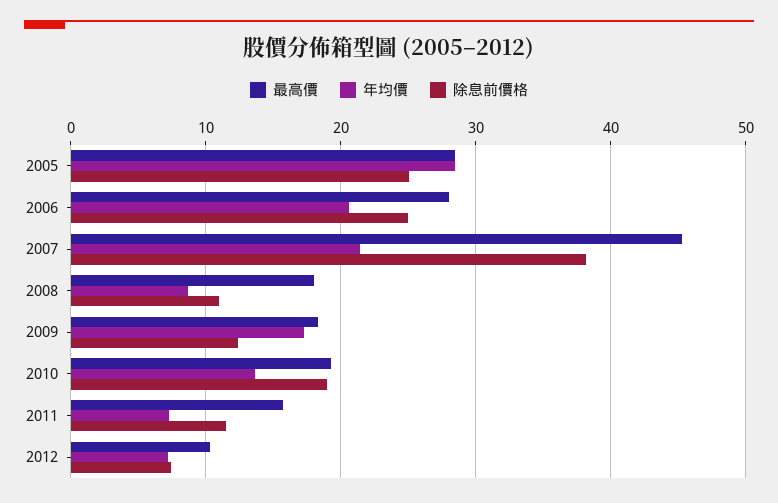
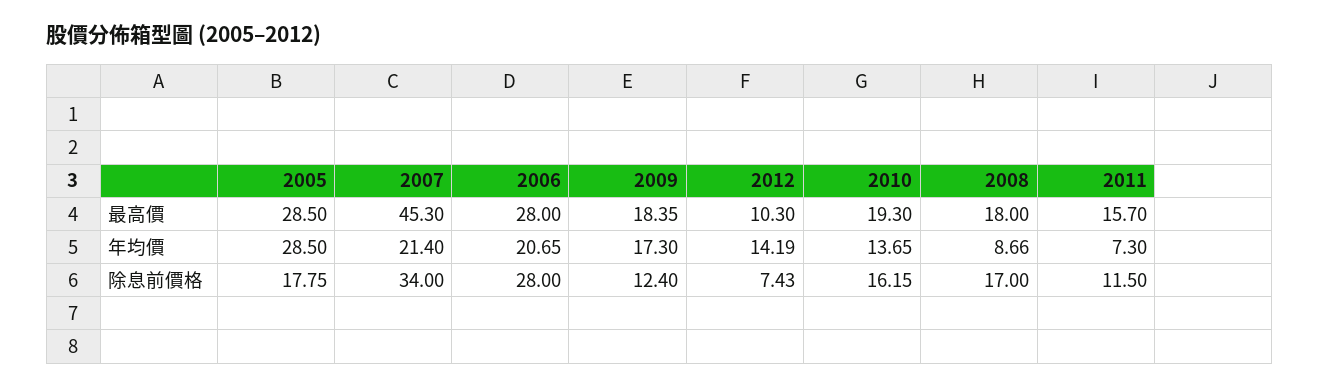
  {
    "最高價": {
      "2005": 28.5,
      "2006": 28,
      "2007": 45.3,
      "2008": 18,
      "2009": 18.35,
      "2010": 19.3,
      "2011": 15.7,
      "2012": 10.3
    },
    "年均價": {
      "2005": 28.5,
      "2006": 20.65,
      "2007": 21.4,
      "2008": 8.66,
      "2009": 17.3,
      "2010": 13.65,
      "2011": 7.3,
-     "2012": 7
+     "2012": 14.19
    },
    "除息前價格": {
-     "2005": 25,
+     "2005": 17.75,
-     "2006": 25,
+     "2006": 28,
-     "2007": 38,
+     "2007": 34,
-     "2008": 11,
+     "2008": 17,
      "2009": 12.4,
-     "2010": 19,
+     "2010": 16.15,
      "2011": 11.5,
      "2012": 7.43
    }
  }

